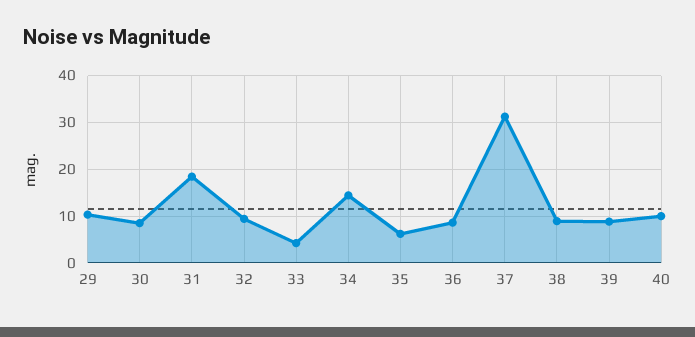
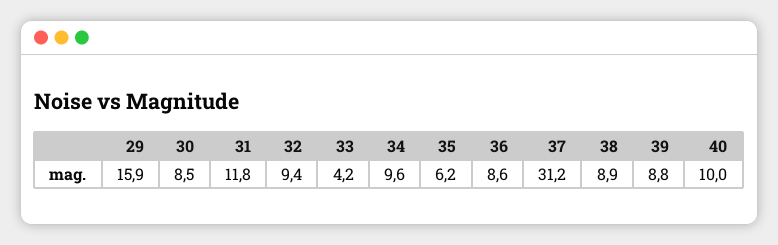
  {
-   "29": 10,
+   "29": 15.9,
    "30": 8.5,
-   "31": 18,
+   "31": 11.8,
    "32": 9.4,
    "33": 4.2,
-   "34": 14,
+   "34": 9.6,
    "35": 6.2,
    "36": 8.6,
    "37": 31.2,
    "38": 8.9,
    "39": 8.8,
    "40": 10
  }

